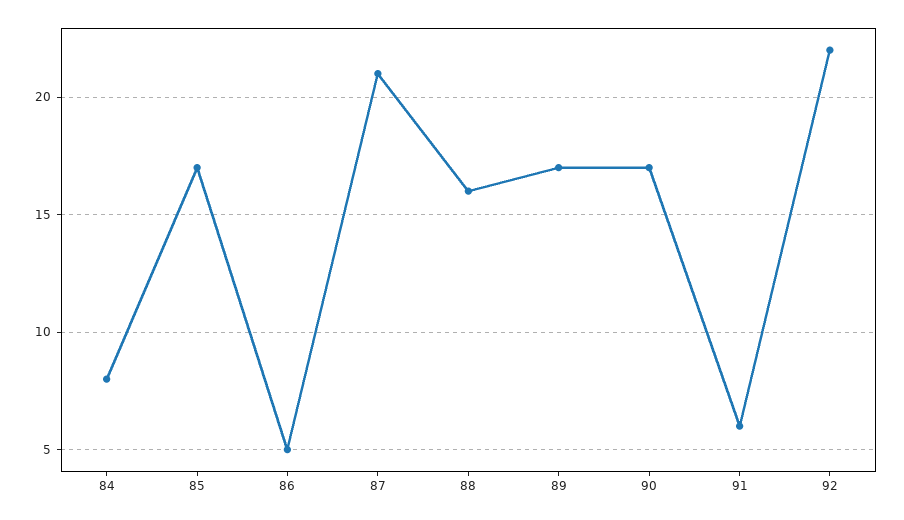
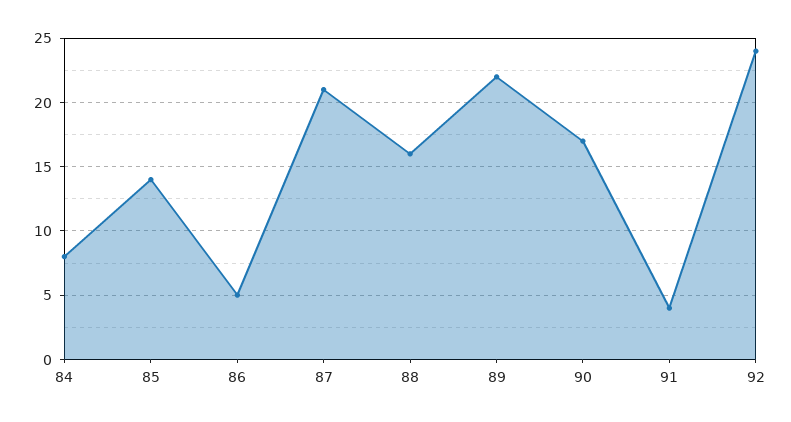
  {
    "84": 8,
-   "85": 17,
+   "85": 14,
    "86": 5,
    "87": 21,
    "88": 16,
-   "89": 17,
+   "89": 22,
    "90": 17,
-   "91": 6,
+   "91": 4,
-   "92": 22
+   "92": 24
  }

